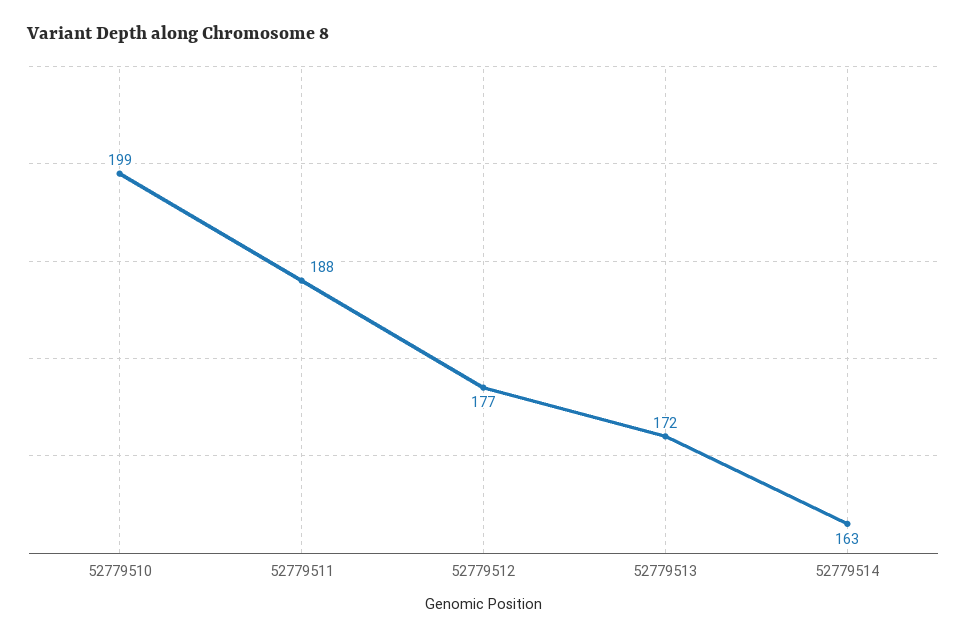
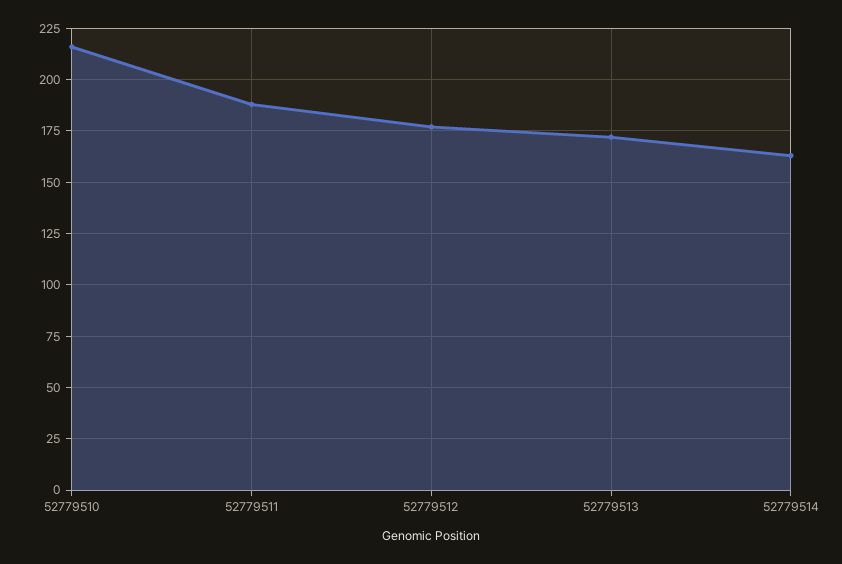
  {
-   "52779510": 199,
+   "52779510": 215,
    "52779511": 188,
    "52779512": 177,
    "52779513": 172,
    "52779514": 163
  }

